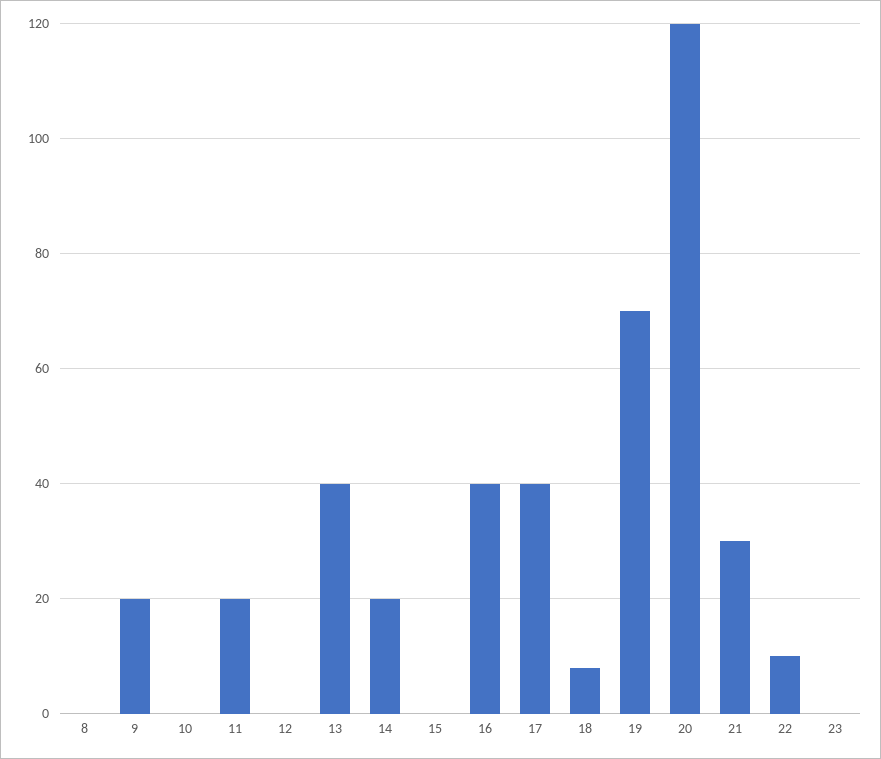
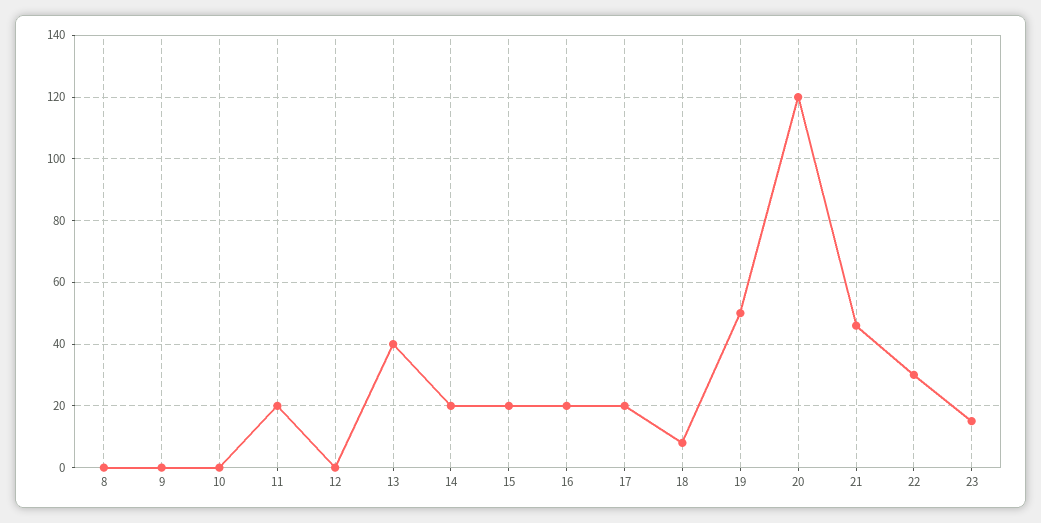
  {
    "8": 0,
-   "9": 20,
+   "9": 0,
    "10": 0,
    "11": 20,
    "12": 0,
    "13": 40,
    "14": 20,
-   "15": 0,
+   "15": 20,
-   "16": 40,
+   "16": 20,
-   "17": 40,
+   "17": 20,
    "18": 10,
-   "19": 70,
+   "19": 50,
    "20": 120,
-   "21": 30,
+   "21": 45,
-   "22": 10,
+   "22": 30,
-   "23": 0
+   "23": 15
  }

